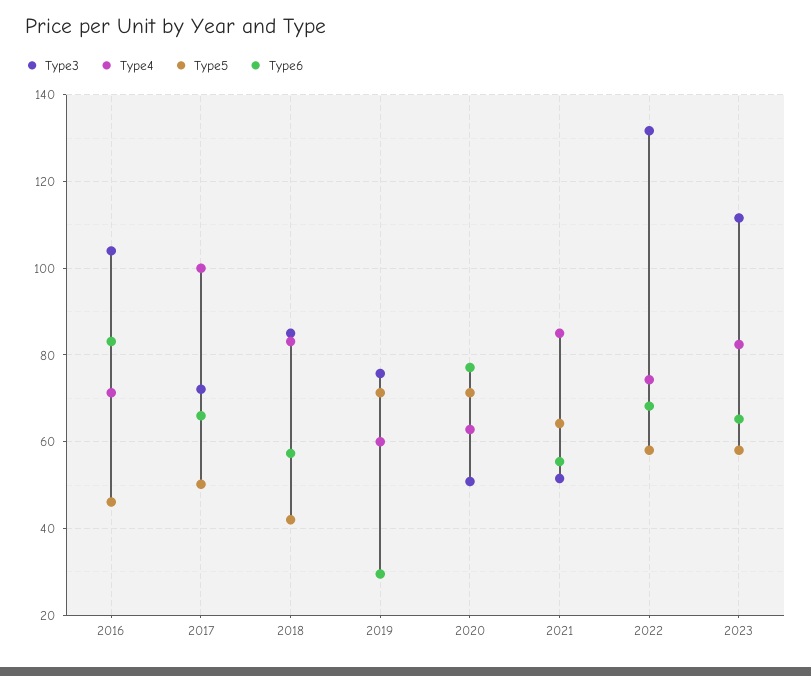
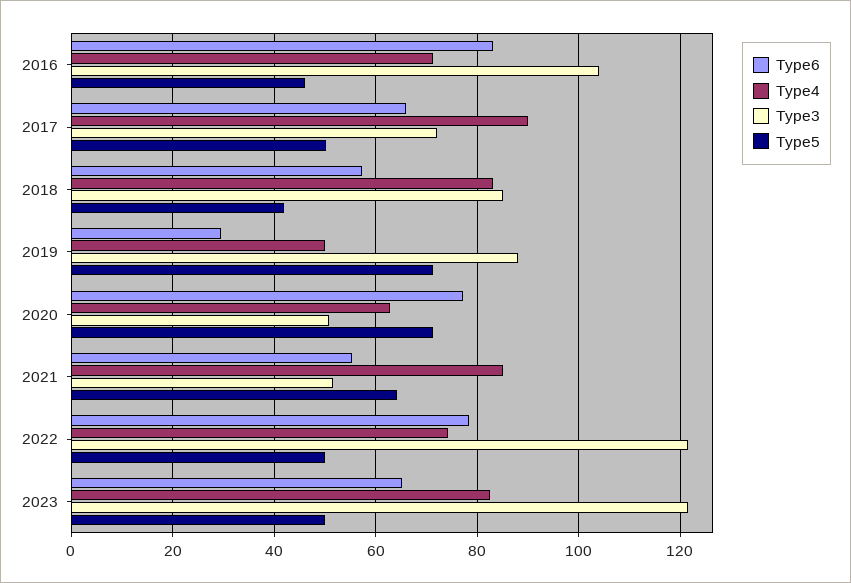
  {
    "Type3": {
      "2016": 104,
      "2017": 72,
      "2018": 86,
-     "2019": 76,
+     "2019": 88,
      "2020": 50,
      "2021": 52,
-     "2022": 132,
+     "2022": 122,
-     "2023": 112
+     "2023": 122
    },
    "Type4": {
      "2016": 72,
-     "2017": 100,
+     "2017": 90,
      "2018": 84,
-     "2019": 60,
+     "2019": 50,
      "2020": 62,
      "2021": 86,
      "2022": 74,
      "2023": 82
    },
    "Type5": {
      "2016": 46,
      "2017": 50,
      "2018": 42,
      "2019": 72,
      "2020": 72,
      "2021": 64,
-     "2022": 58,
+     "2022": 50,
-     "2023": 58
+     "2023": 50
    },
    "Type6": {
      "2016": 84,
      "2017": 66,
      "2018": 58,
      "2019": 30,
      "2020": 78,
      "2021": 56,
-     "2022": 68,
+     "2022": 78,
      "2023": 66
    }
  }

